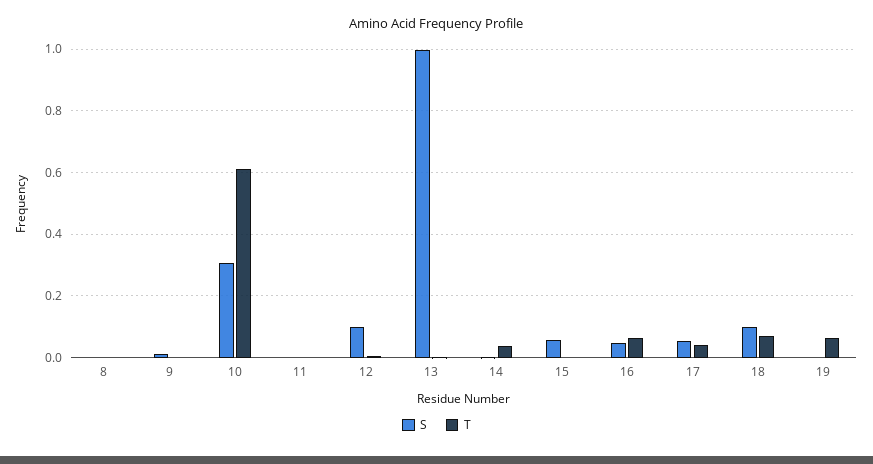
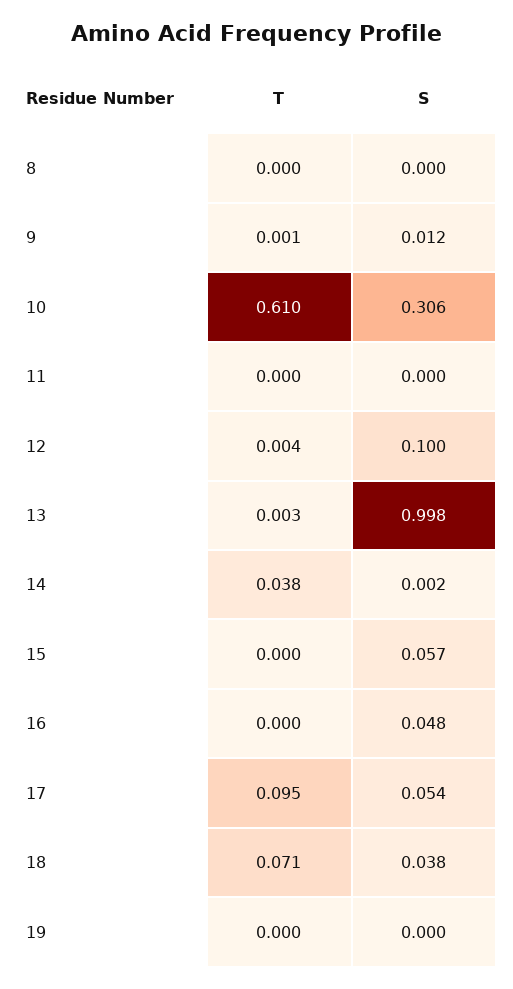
  {
    "S": {
      "8": 0,
      "9": 0.012,
      "10": 0.306,
      "11": 0,
      "12": 0.1,
      "13": 0.998,
      "14": 0.002,
      "15": 0.057,
      "16": 0.048,
      "17": 0.054,
-     "18": 0.1,
+     "18": 0.038,
      "19": 0
    },
    "T": {
      "8": 0,
      "9": 0.001,
      "10": 0.61,
      "11": 0,
      "12": 0.004,
      "13": 0.003,
      "14": 0.038,
      "15": 0,
-     "16": 0.06,
+     "16": 0,
-     "17": 0.04,
+     "17": 0.095,
      "18": 0.071,
-     "19": 0.06
+     "19": 0
    }
  }

